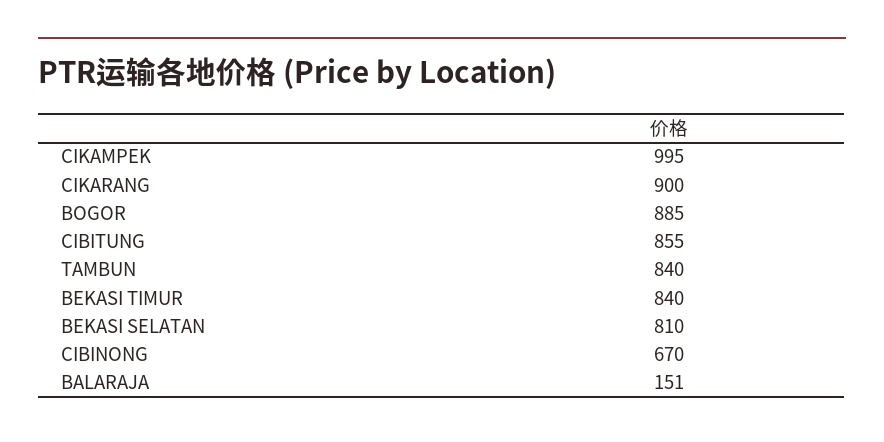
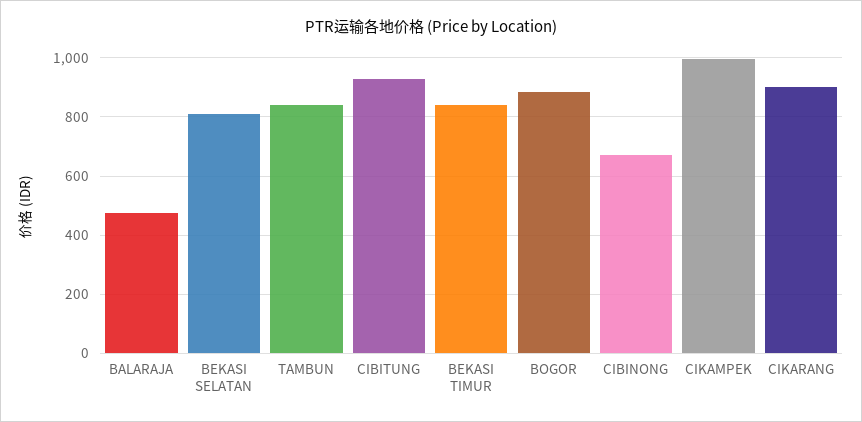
  {
    "CIKAMPEK": 995,
    "CIKARANG": 900,
    "BOGOR": 885,
-   "CIBITUNG": 855,
+   "CIBITUNG": 925,
    "TAMBUN": 840,
    "BEKASI TIMUR": 840,
    "BEKASI SELATAN": 810,
    "CIBINONG": 670,
-   "BALARAJA": 151
+   "BALARAJA": 475
  }

